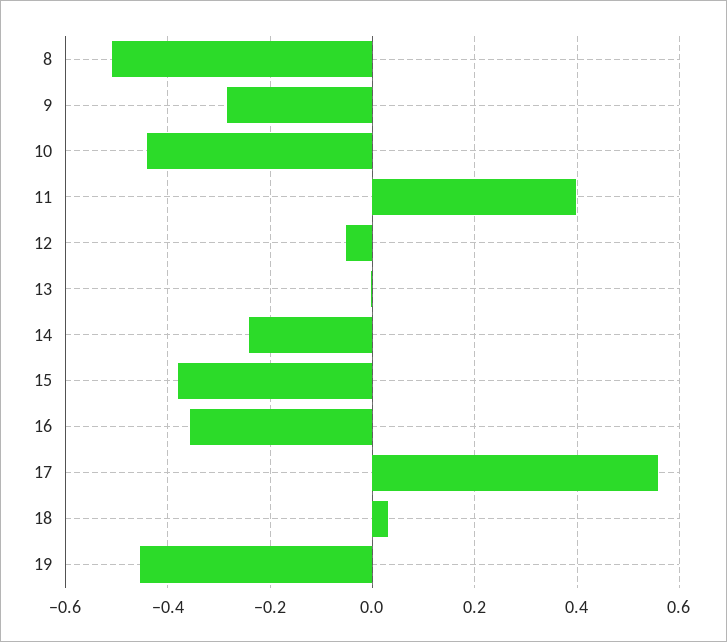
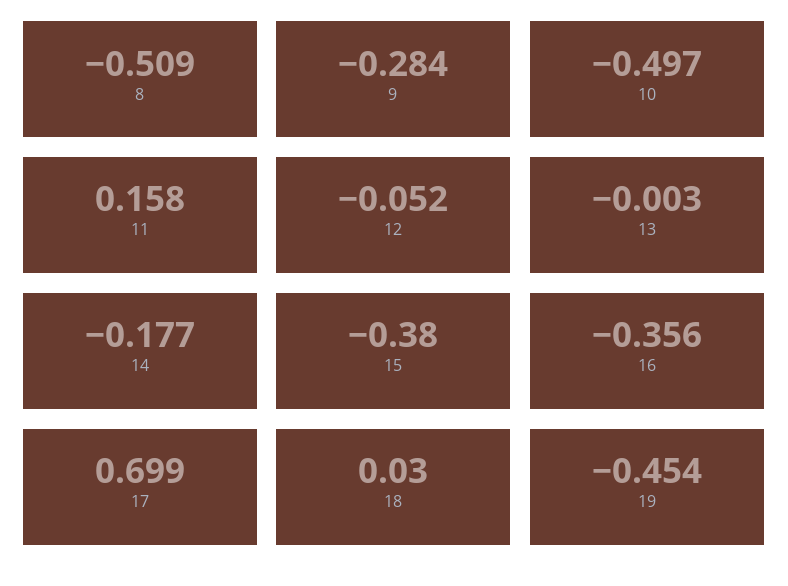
  {
    "8": -0.509,
    "9": -0.284,
-   "10": -0.44,
+   "10": -0.497,
-   "11": 0.4,
+   "11": 0.158,
    "12": -0.052,
    "13": -0.003,
-   "14": -0.24,
+   "14": -0.177,
    "15": -0.38,
    "16": -0.356,
-   "17": 0.56,
+   "17": 0.699,
    "18": 0.03,
    "19": -0.454
  }

